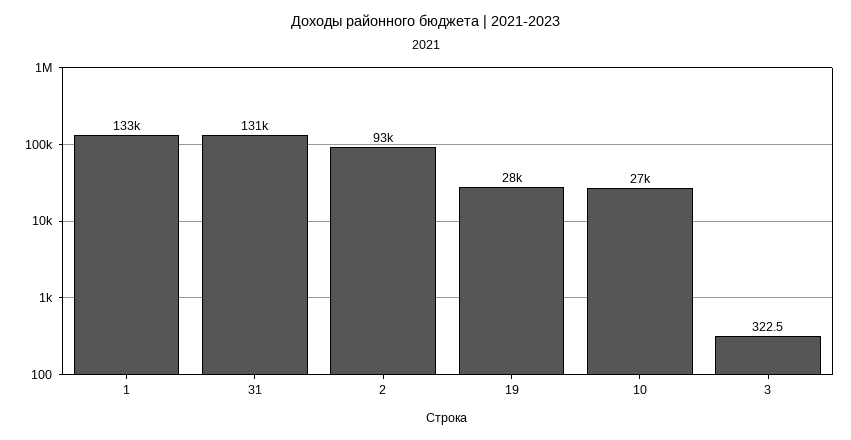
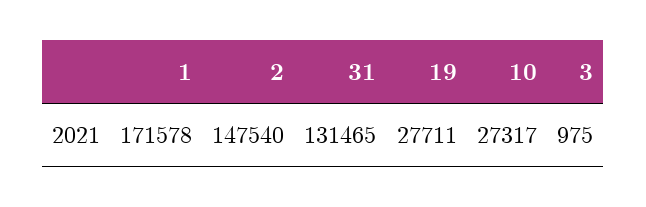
  {
-   "1": 133000,
+   "1": 171578,
    "31": 131465,
-   "2": 93000,
+   "2": 147540,
    "19": 27711,
    "10": 27317,
-   "3": 322.5
+   "3": 975
  }

